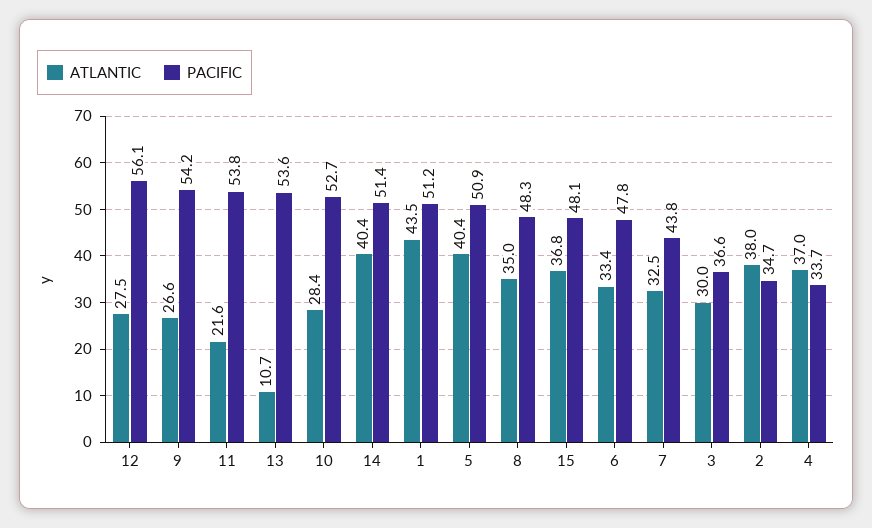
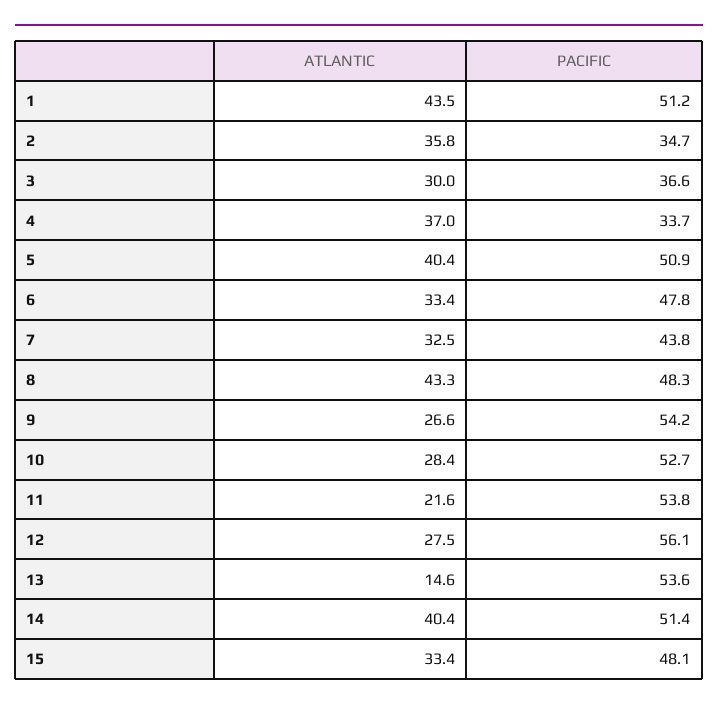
  {
    "ATLANTIC": {
      "12": 27.5,
      "9": 26.6,
      "11": 21.6,
-     "13": 10.7,
+     "13": 14.6,
      "10": 28.4,
      "14": 40.4,
      "1": 43.5,
      "5": 40.4,
-     "8": 35,
+     "8": 43.3,
-     "15": 36.8,
+     "15": 33.4,
      "6": 33.4,
      "7": 32.5,
      "3": 30,
-     "2": 38,
+     "2": 35.8,
      "4": 37
    },
    "PACIFIC": {
      "12": 56.1,
      "9": 54.2,
      "11": 53.8,
      "13": 53.6,
      "10": 52.7,
      "14": 51.4,
      "1": 51.2,
      "5": 50.9,
      "8": 48.3,
      "15": 48.1,
      "6": 47.8,
      "7": 43.8,
      "3": 36.6,
      "2": 34.7,
      "4": 33.7
    }
  }

